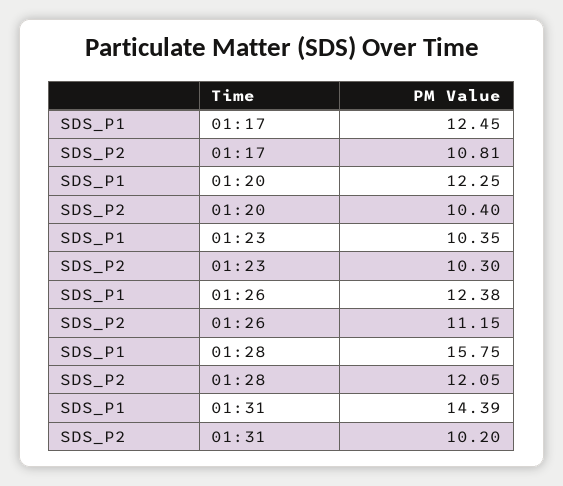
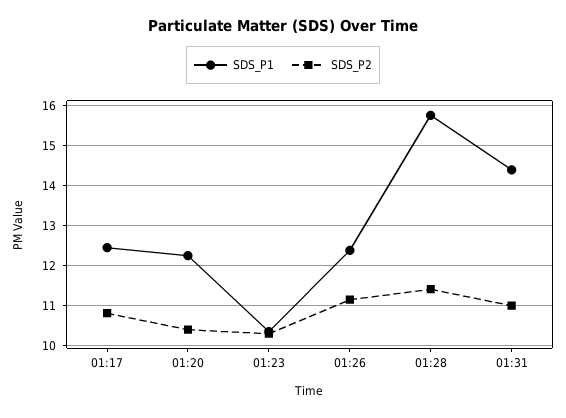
  {
    "SDS_P1": {
      "01:17": 12.45,
      "01:20": 12.25,
      "01:23": 10.35,
      "01:26": 12.38,
      "01:28": 15.75,
      "01:31": 14.39
    },
    "SDS_P2": {
      "01:17": 10.81,
      "01:20": 10.4,
      "01:23": 10.3,
      "01:26": 11.15,
-     "01:28": 12.05,
+     "01:28": 11.4,
-     "01:31": 10.2
+     "01:31": 11
    }
  }

